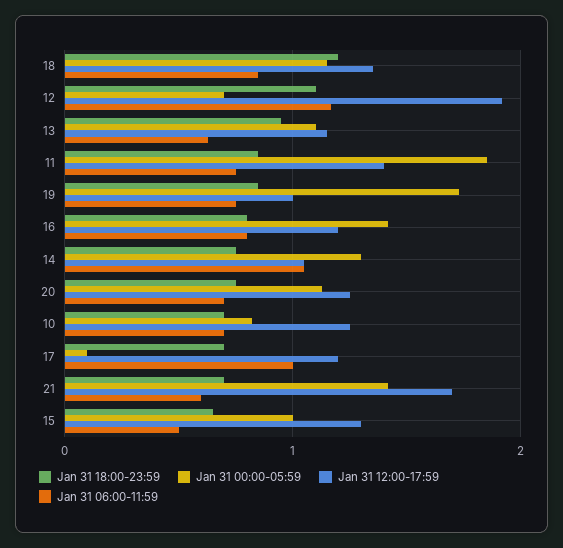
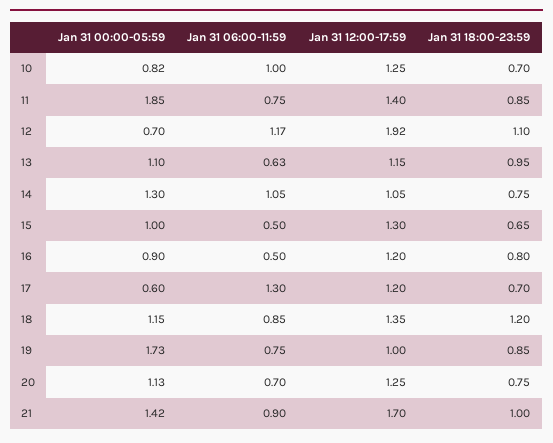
  {
    "Jan 31 18:00-23:59": {
      "18": 1.2,
      "12": 1.1,
      "13": 0.95,
      "11": 0.85,
      "19": 0.85,
      "16": 0.8,
      "14": 0.75,
      "20": 0.75,
      "10": 0.7,
      "17": 0.7,
-     "21": 0.7,
+     "21": 1,
      "15": 0.65
    },
    "Jan 31 00:00-05:59": {
      "18": 1.15,
      "12": 0.7,
      "13": 1.1,
      "11": 1.85,
      "19": 1.73,
-     "16": 1.4,
+     "16": 0.9,
      "14": 1.3,
      "20": 1.13,
      "10": 0.82,
-     "17": 0.1,
+     "17": 0.6,
      "21": 1.42,
      "15": 1
    },
    "Jan 31 12:00-17:59": {
      "18": 1.35,
      "12": 1.92,
      "13": 1.15,
      "11": 1.4,
      "19": 1,
      "16": 1.2,
      "14": 1.05,
      "20": 1.25,
      "10": 1.25,
      "17": 1.2,
      "21": 1.7,
      "15": 1.3
    },
    "Jan 31 06:00-11:59": {
      "18": 0.85,
      "12": 1.17,
      "13": 0.63,
      "11": 0.75,
      "19": 0.75,
-     "16": 0.8,
+     "16": 0.5,
      "14": 1.05,
      "20": 0.7,
-     "10": 0.7,
+     "10": 1,
-     "17": 1,
+     "17": 1.3,
-     "21": 0.6,
+     "21": 0.9,
      "15": 0.5
    }
  }

